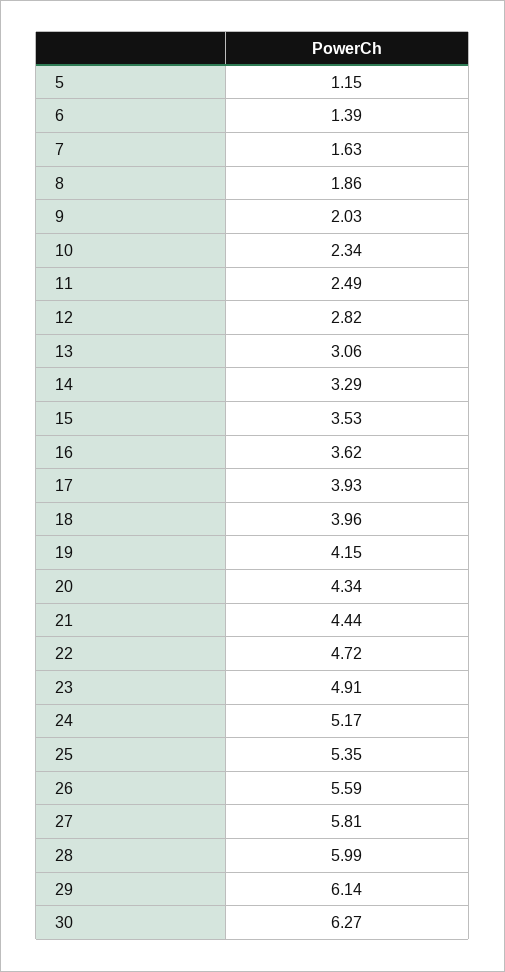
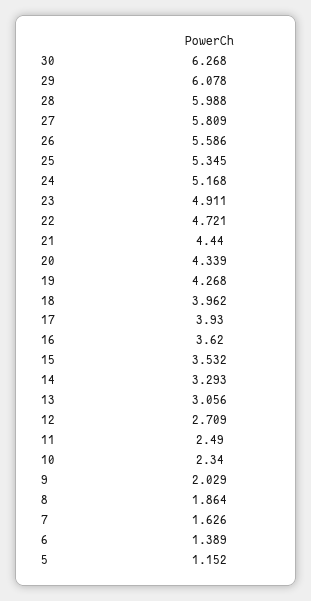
  {
    "5": 1.152,
    "6": 1.389,
    "7": 1.626,
    "8": 1.864,
    "9": 2.029,
    "10": 2.34,
    "11": 2.49,
-   "12": 2.82,
+   "12": 2.709,
    "13": 3.056,
    "14": 3.293,
    "15": 3.532,
    "16": 3.62,
    "17": 3.93,
    "18": 3.962,
-   "19": 4.15,
+   "19": 4.268,
    "20": 4.339,
    "21": 4.44,
    "22": 4.721,
    "23": 4.911,
    "24": 5.168,
    "25": 5.345,
    "26": 5.586,
    "27": 5.809,
    "28": 5.988,
-   "29": 6.14,
+   "29": 6.078,
    "30": 6.268
  }

